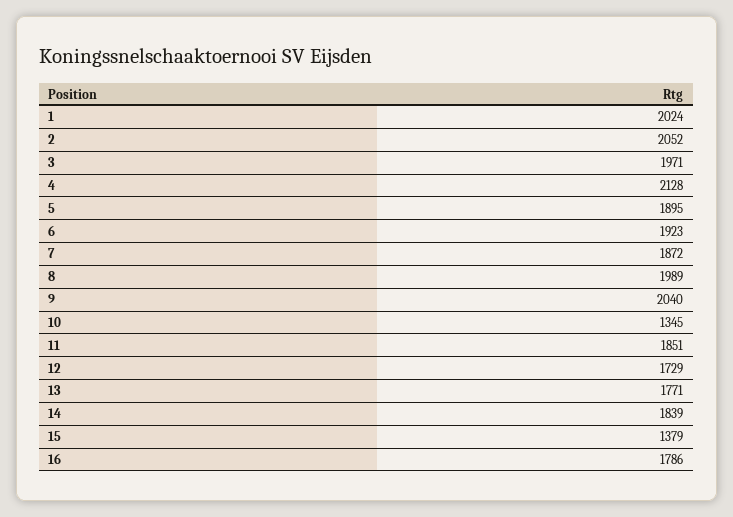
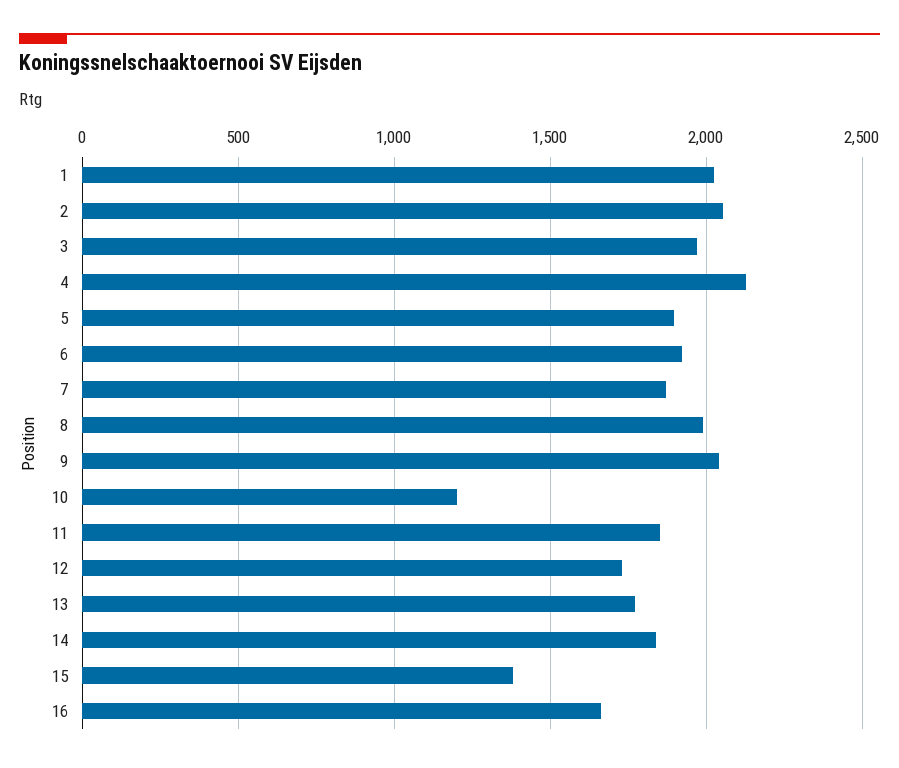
  {
    "1": 2024,
    "2": 2052,
    "3": 1971,
    "4": 2128,
    "5": 1895,
    "6": 1923,
    "7": 1872,
    "8": 1989,
    "9": 2040,
-   "10": 1345,
+   "10": 1200,
    "11": 1851,
    "12": 1729,
    "13": 1771,
    "14": 1839,
    "15": 1379,
-   "16": 1786
+   "16": 1650
  }

